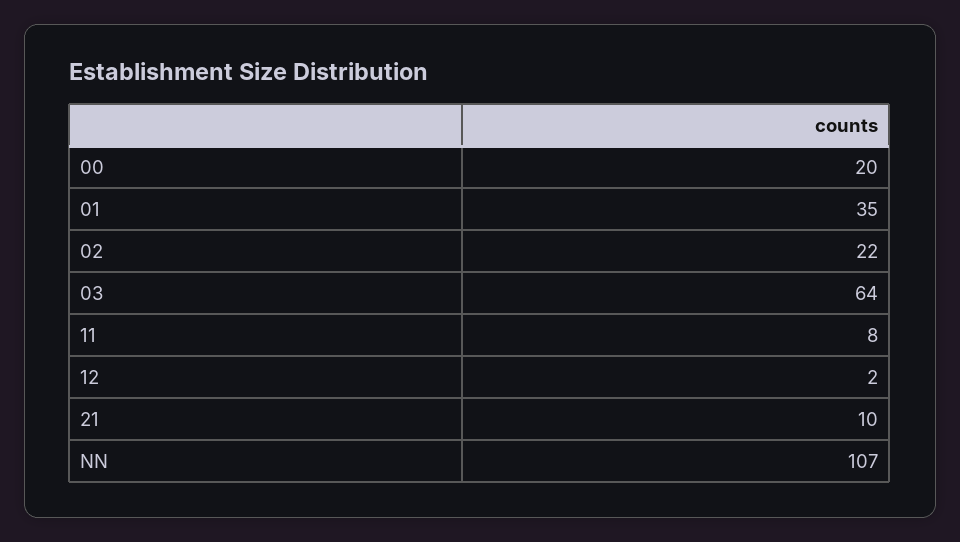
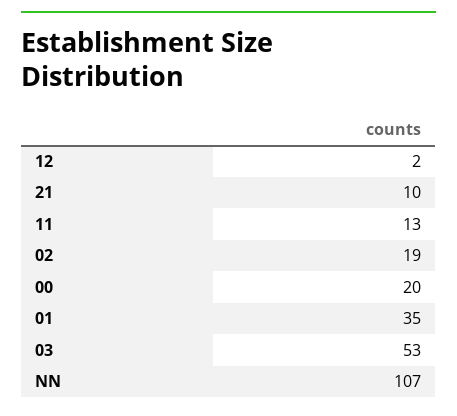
  {
    "00": 20,
    "01": 35,
-   "02": 22,
+   "02": 19,
-   "03": 64,
+   "03": 53,
-   "11": 8,
+   "11": 13,
    "12": 2,
    "21": 10,
    "NN": 107
  }

